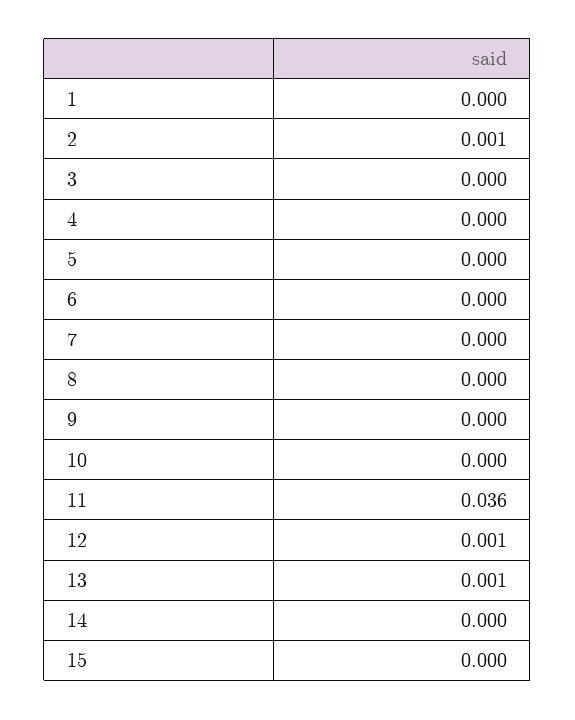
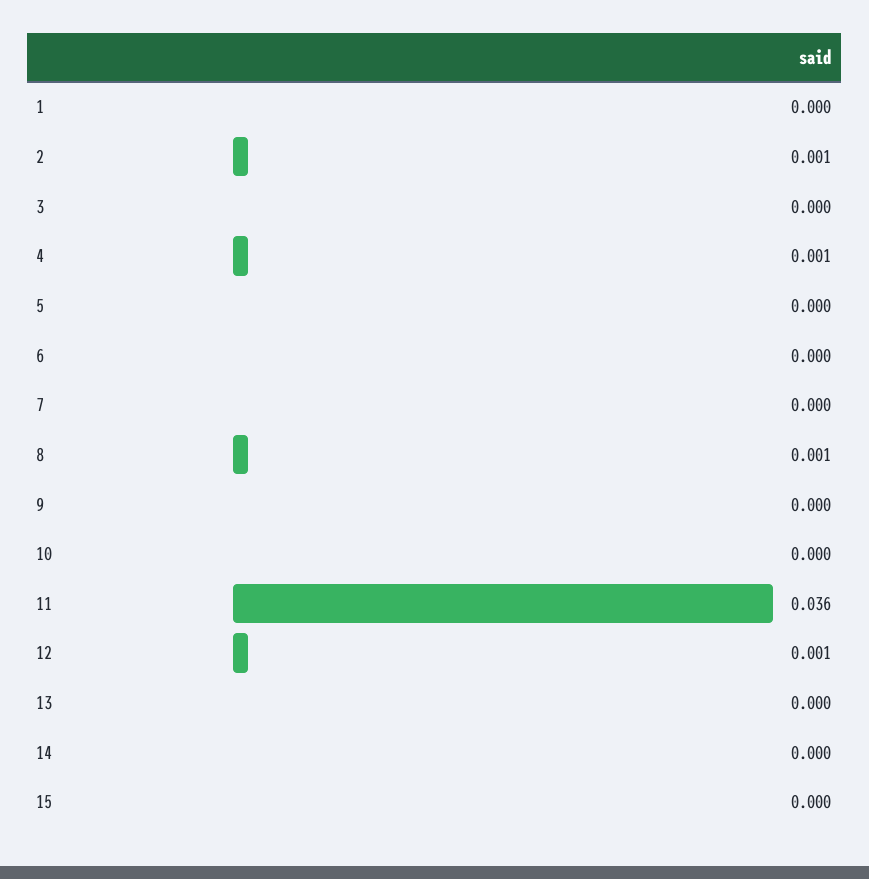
  {
    "1": 0,
    "2": 0.001,
    "3": 0,
-   "4": 0,
+   "4": 0.001,
    "5": 0,
    "6": 0,
    "7": 0,
-   "8": 0,
+   "8": 0.001,
    "9": 0,
    "10": 0,
    "11": 0.036,
    "12": 0.001,
-   "13": 0.001,
+   "13": 0,
    "14": 0,
    "15": 0
  }

